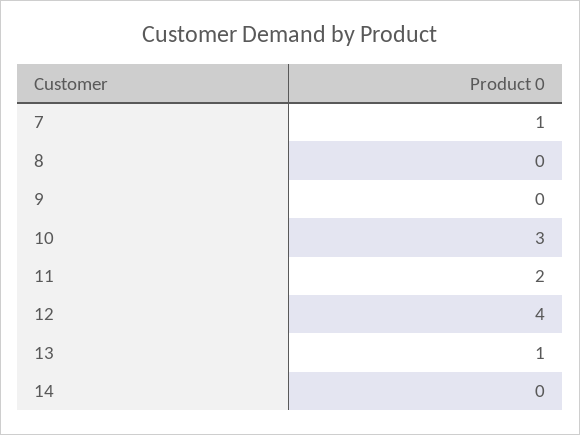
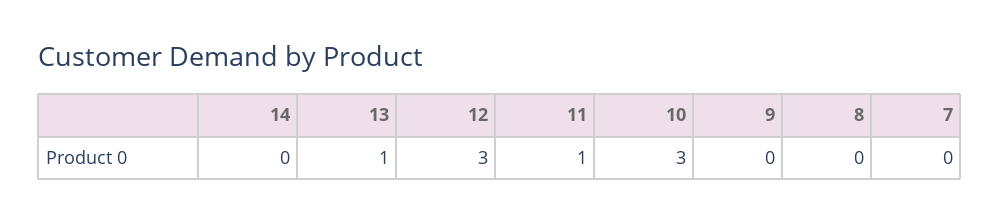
  {
-   "7": 1,
+   "7": 0,
    "8": 0,
    "9": 0,
    "10": 3,
-   "11": 2,
+   "11": 1,
-   "12": 4,
+   "12": 3,
    "13": 1,
    "14": 0
  }

